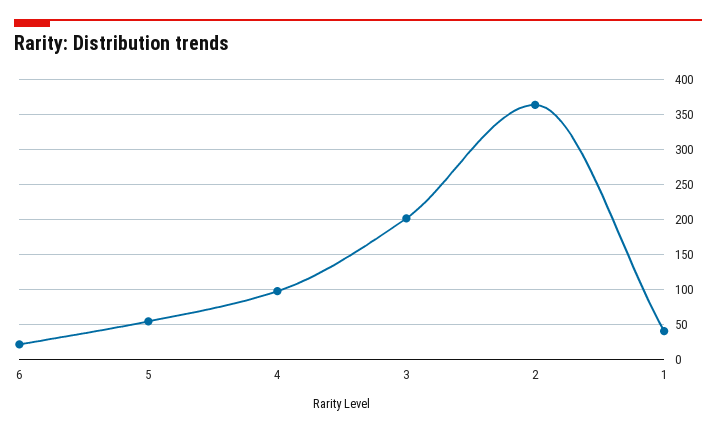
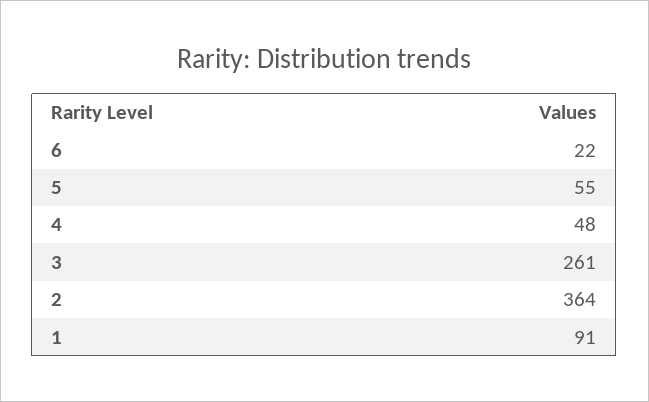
  {
    "6": 22,
    "5": 55,
-   "4": 100,
+   "4": 48,
-   "3": 200,
+   "3": 261,
    "2": 364,
-   "1": 40
+   "1": 91
  }

